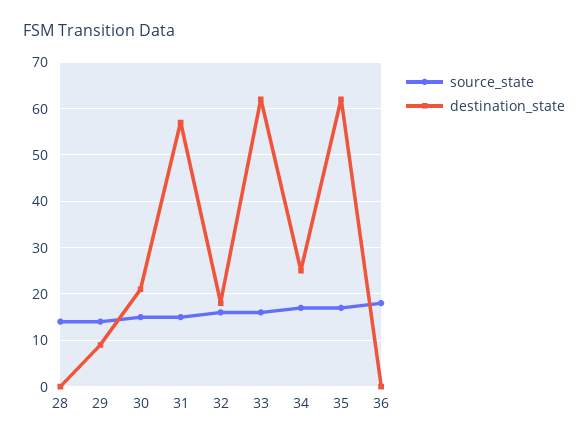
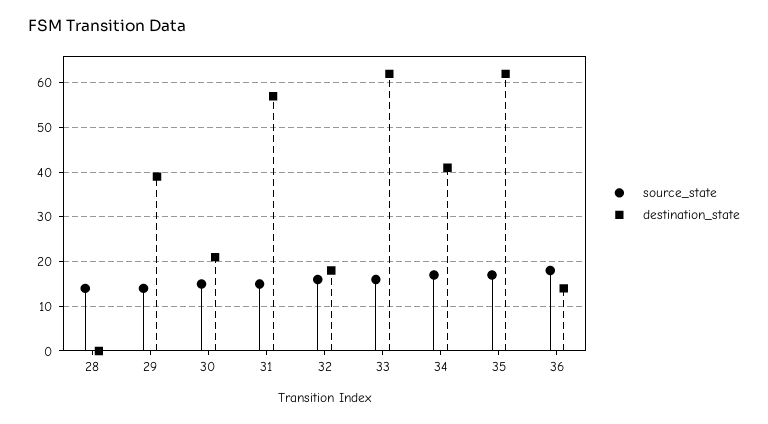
  {
    "source_state": {
      "28": 15,
      "29": 15,
      "30": 15,
      "31": 15,
      "32": 15,
      "33": 15,
      "34": 15,
      "35": 15,
      "36": 20
    },
    "destination_state": {
      "28": 0,
-     "29": 10,
+     "29": 40,
      "30": 20,
      "31": 55,
      "32": 20,
      "33": 60,
-     "34": 25,
+     "34": 40,
      "35": 60,
-     "36": 0
+     "36": 15
    }
  }

